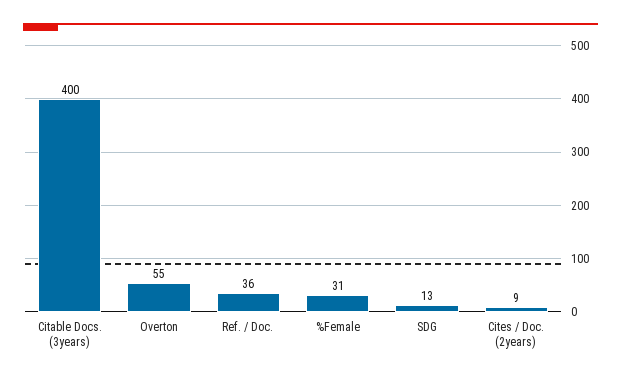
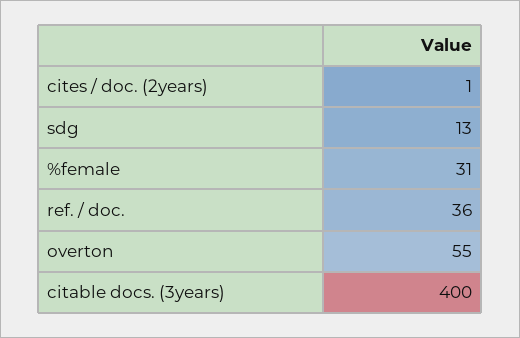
  {
    "Citable Docs. (3years)": 400,
    "Overton": 55,
    "Ref. / Doc.": 36,
    "%Female": 31,
    "SDG": 13,
-   "Cites / Doc. (2years)": 9
+   "Cites / Doc. (2years)": 1
  }

